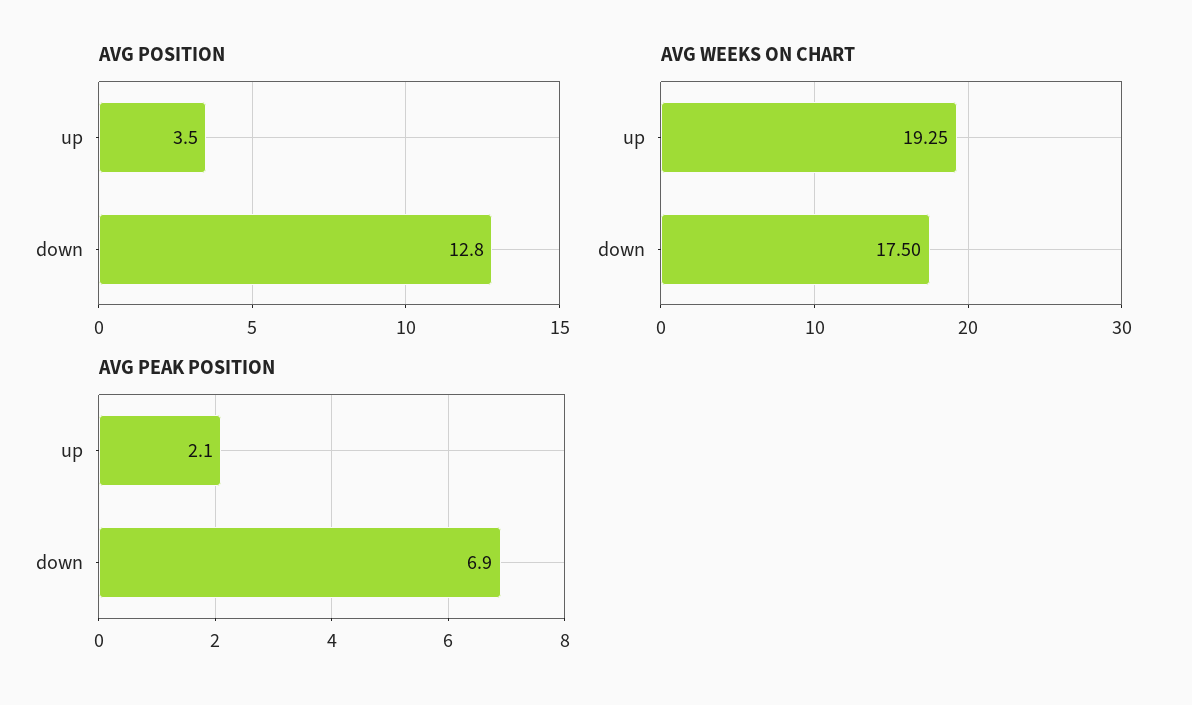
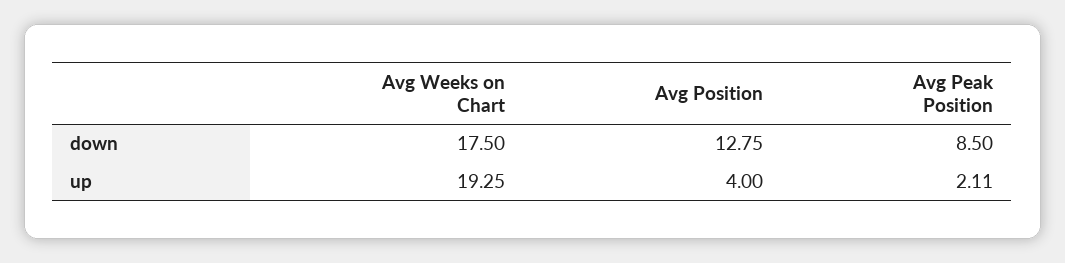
  {
    "AVG POSITION": {
-     "up": 3.5,
+     "up": 4,
      "down": 12.75
    },
    "AVG WEEKS ON CHART": {
      "up": 19.25,
      "down": 17.5
    },
    "AVG PEAK POSITION": {
      "up": 2.11,
-     "down": 6.9
+     "down": 8.5
    }
  }

